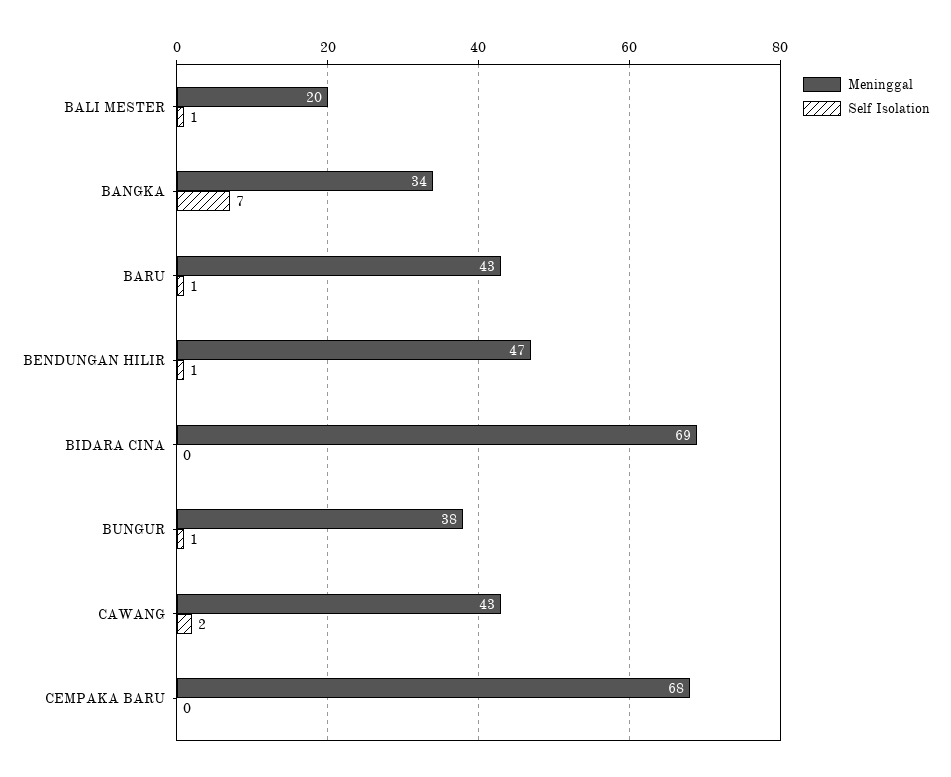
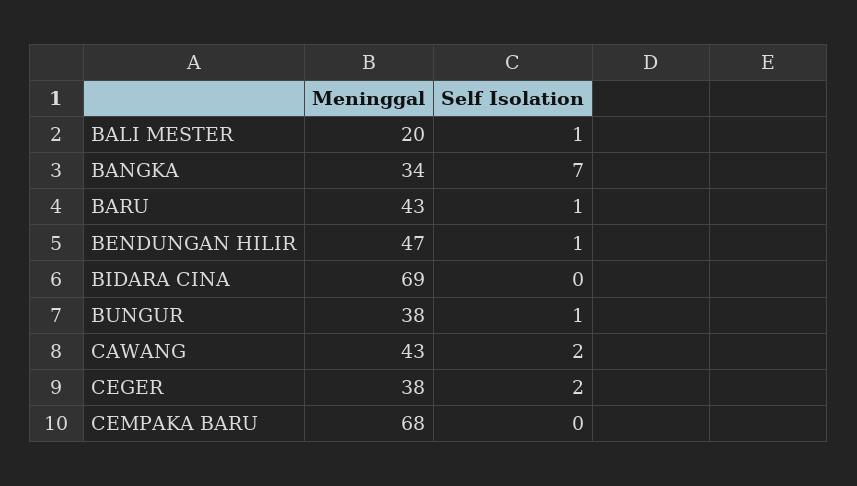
  {
    "Meninggal": {
      "BALI MESTER": 20,
      "BANGKA": 34,
      "BARU": 43,
      "BENDUNGAN HILIR": 47,
      "BIDARA CINA": 69,
      "BUNGUR": 38,
      "CAWANG": 43,
-     "CEMPAKA BARU": 68
+     "CEMPAKA BARU": 68,
+     "CEGER": 38
    },
    "Self Isolation": {
      "BALI MESTER": 1,
      "BANGKA": 7,
      "BARU": 1,
      "BENDUNGAN HILIR": 1,
      "BIDARA CINA": 0,
      "BUNGUR": 1,
      "CAWANG": 2,
-     "CEMPAKA BARU": 0
+     "CEMPAKA BARU": 0,
+     "CEGER": 2
    }
  }

